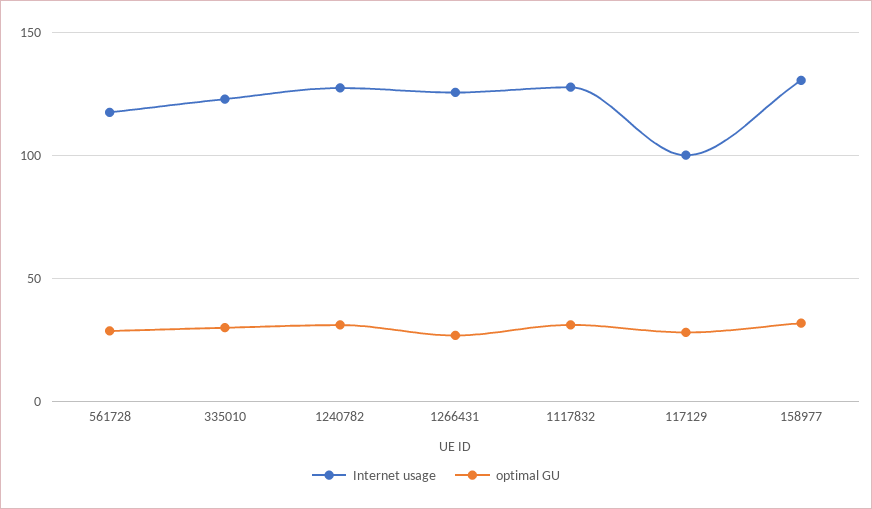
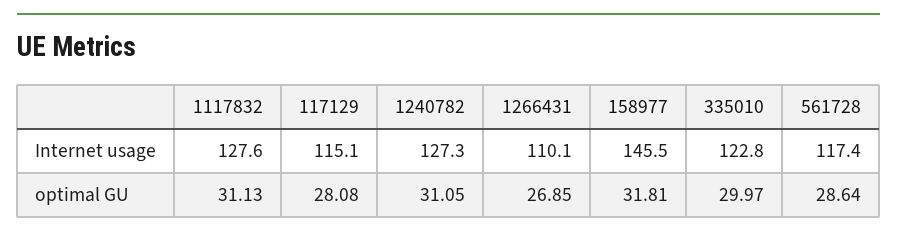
  {
    "Internet usage": {
      "561728": 117.4,
      "335010": 122.8,
      "1240782": 127.3,
-     "1266431": 125,
+     "1266431": 110.1,
      "1117832": 127.6,
-     "117129": 100,
+     "117129": 115.1,
-     "158977": 130
+     "158977": 145.5
    },
    "optimal GU": {
      "561728": 28.64,
      "335010": 29.97,
      "1240782": 31.05,
      "1266431": 26.85,
      "1117832": 31.13,
      "117129": 28.08,
      "158977": 31.81
    }
  }

